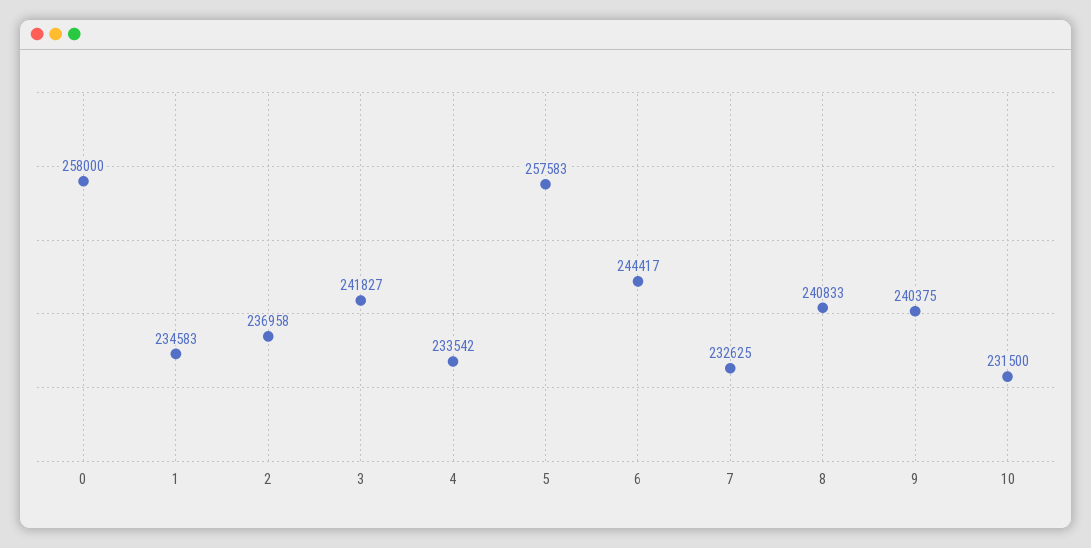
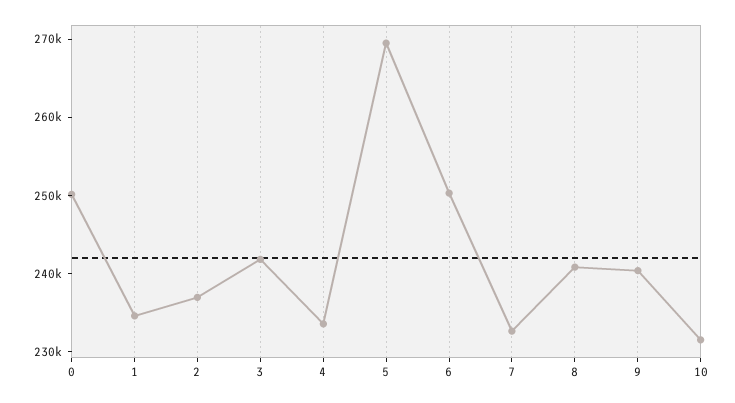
  {
-   "0": 258000,
+   "0": 250000,
    "1": 234583,
    "2": 236958,
    "3": 241827,
    "4": 233542,
-   "5": 257583,
+   "5": 270000,
-   "6": 244417,
+   "6": 250000,
    "7": 232625,
    "8": 240833,
    "9": 240375,
    "10": 231500
  }

